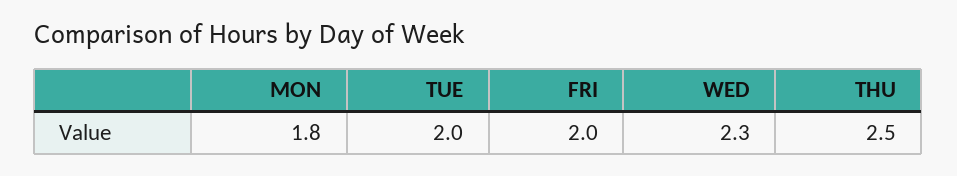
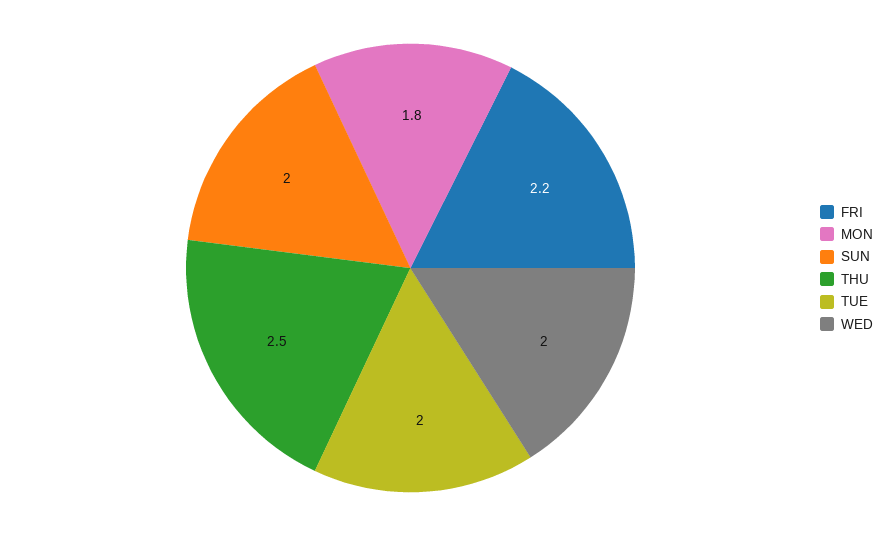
  {
    "MON": 1.8,
    "TUE": 2,
-   "FRI": 2,
+   "FRI": 2.2,
-   "WED": 2.3,
+   "WED": 2,
-   "THU": 2.5
+   "THU": 2.5,
+   "SUN": 2
  }

